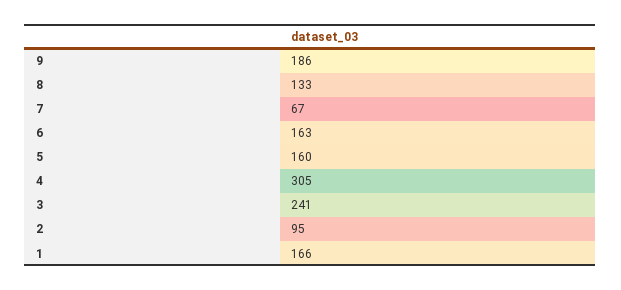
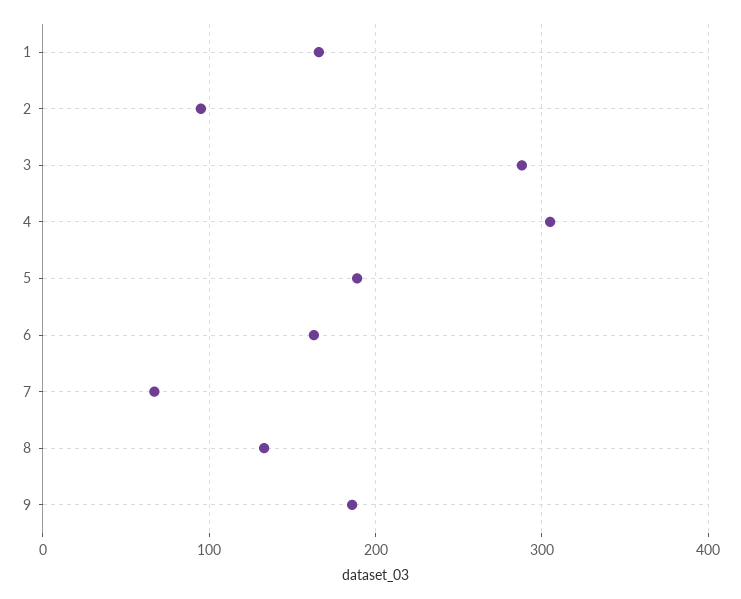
  {
    "9": 186,
    "8": 133,
    "7": 67,
    "6": 163,
-   "5": 160,
+   "5": 190,
    "4": 305,
-   "3": 241,
+   "3": 290,
    "2": 95,
    "1": 166
  }

